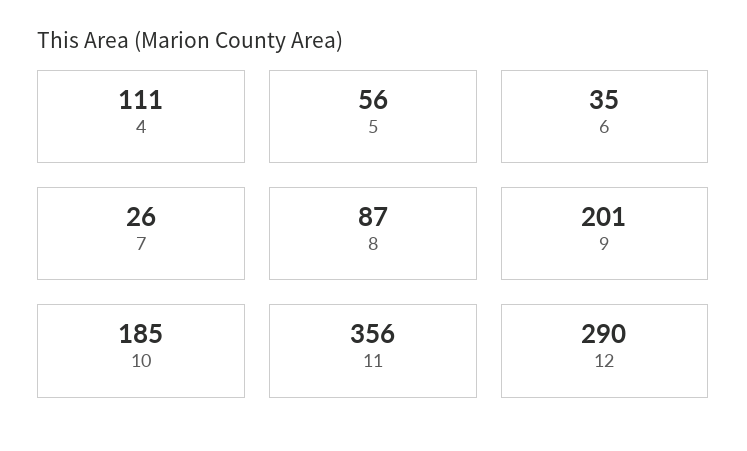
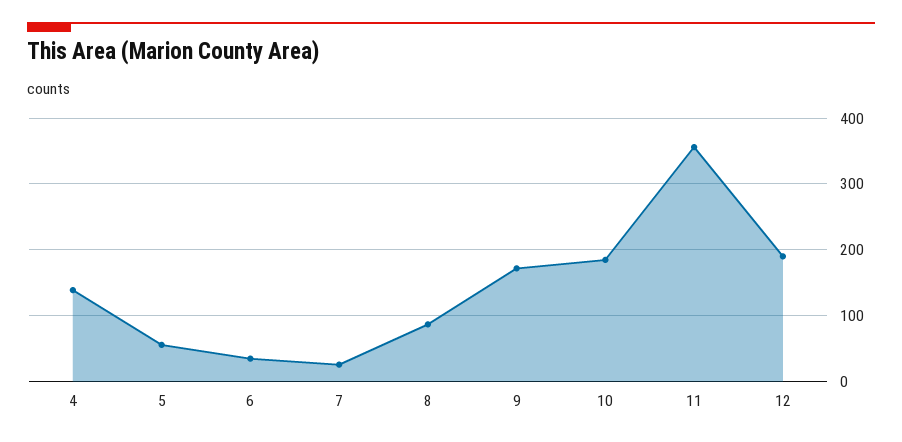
  {
-   "4": 111,
+   "4": 140,
    "5": 56,
    "6": 35,
    "7": 26,
    "8": 87,
-   "9": 201,
+   "9": 170,
    "10": 185,
    "11": 356,
-   "12": 290
+   "12": 190
  }

